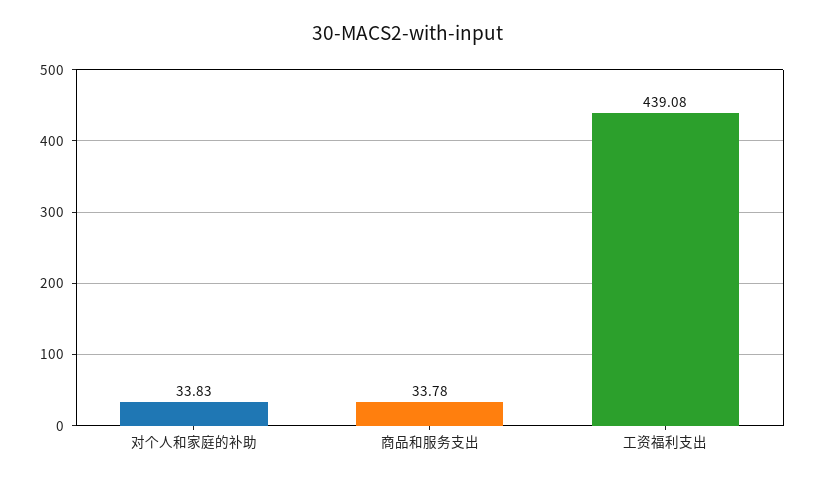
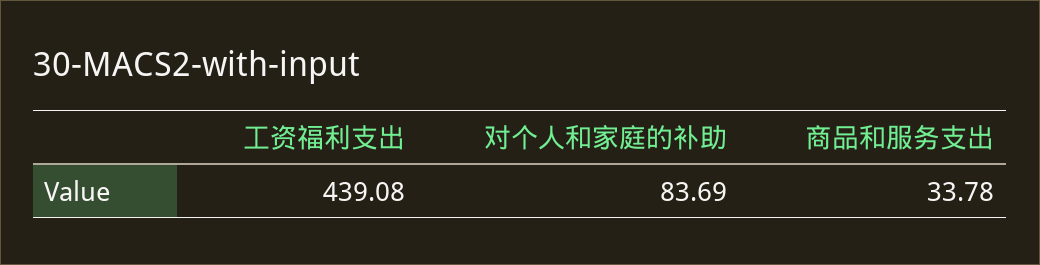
  {
-   "对个人和家庭的补助": 33.83,
+   "对个人和家庭的补助": 83.69,
    "商品和服务支出": 33.78,
    "工资福利支出": 439.08
  }

